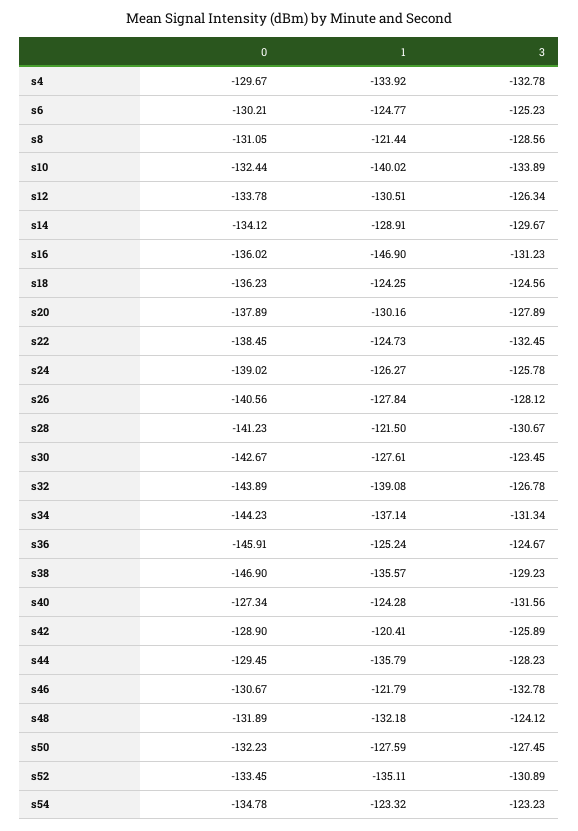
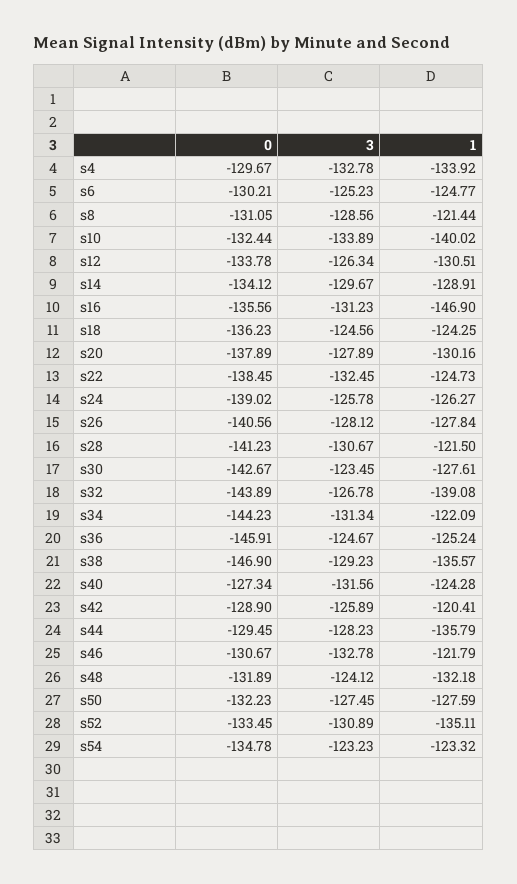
  {
    "0": {
      "s4": -129.67,
      "s6": -130.21,
      "s8": -131.05,
      "s10": -132.44,
      "s12": -133.78,
      "s14": -134.12,
-     "s16": -136.02,
+     "s16": -135.56,
      "s18": -136.23,
      "s20": -137.89,
      "s22": -138.45,
      "s24": -139.02,
      "s26": -140.56,
      "s28": -141.23,
      "s30": -142.67,
      "s32": -143.89,
      "s34": -144.23,
      "s36": -145.91,
      "s38": -146.9,
      "s40": -127.34,
      "s42": -128.9,
      "s44": -129.45,
      "s46": -130.67,
      "s48": -131.89,
      "s50": -132.23,
      "s52": -133.45,
      "s54": -134.78
    },
    "1": {
      "s4": -133.92,
      "s6": -124.77,
      "s8": -121.44,
      "s10": -140.02,
      "s12": -130.51,
      "s14": -128.91,
      "s16": -146.9,
      "s18": -124.25,
      "s20": -130.16,
      "s22": -124.73,
      "s24": -126.27,
      "s26": -127.84,
      "s28": -121.5,
      "s30": -127.61,
      "s32": -139.08,
-     "s34": -137.14,
+     "s34": -122.09,
      "s36": -125.24,
      "s38": -135.57,
      "s40": -124.28,
      "s42": -120.41,
      "s44": -135.79,
      "s46": -121.79,
      "s48": -132.18,
      "s50": -127.59,
      "s52": -135.11,
      "s54": -123.32
    },
    "3": {
      "s4": -132.78,
      "s6": -125.23,
      "s8": -128.56,
      "s10": -133.89,
      "s12": -126.34,
      "s14": -129.67,
      "s16": -131.23,
      "s18": -124.56,
      "s20": -127.89,
      "s22": -132.45,
      "s24": -125.78,
      "s26": -128.12,
      "s28": -130.67,
      "s30": -123.45,
      "s32": -126.78,
      "s34": -131.34,
      "s36": -124.67,
      "s38": -129.23,
      "s40": -131.56,
      "s42": -125.89,
      "s44": -128.23,
      "s46": -132.78,
      "s48": -124.12,
      "s50": -127.45,
      "s52": -130.89,
      "s54": -123.23
    }
  }

